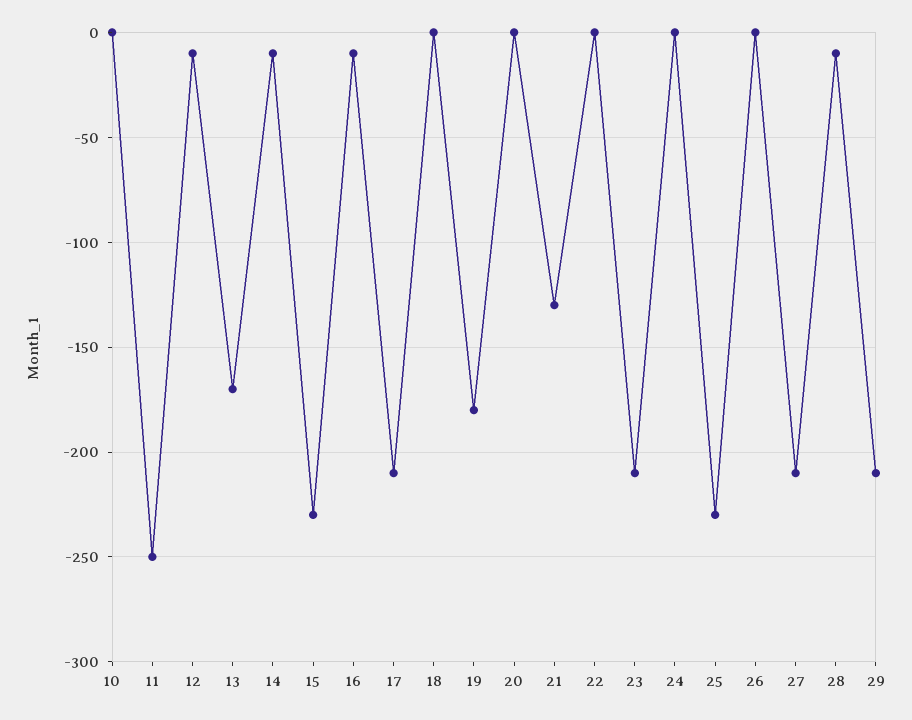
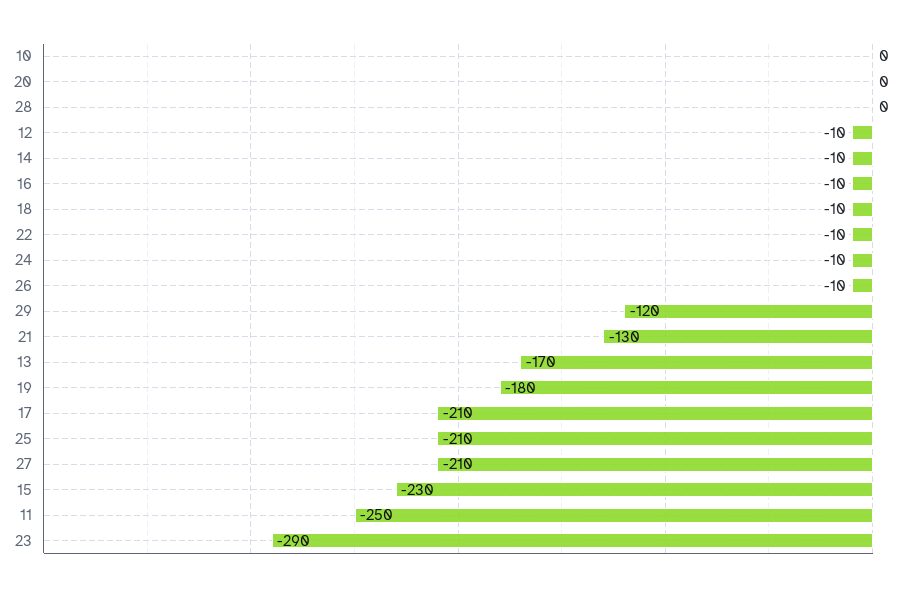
  {
    "10": 0,
    "11": -250,
    "12": -10,
    "13": -170,
    "14": -10,
    "15": -230,
    "16": -10,
    "17": -210,
-   "18": 0,
+   "18": -10,
    "19": -180,
    "20": 0,
    "21": -130,
-   "22": 0,
+   "22": -10,
-   "23": -210,
+   "23": -290,
-   "24": 0,
+   "24": -10,
-   "25": -230,
+   "25": -210,
-   "26": 0,
+   "26": -10,
    "27": -210,
-   "28": -10,
+   "28": 0,
-   "29": -210
+   "29": -120
  }

